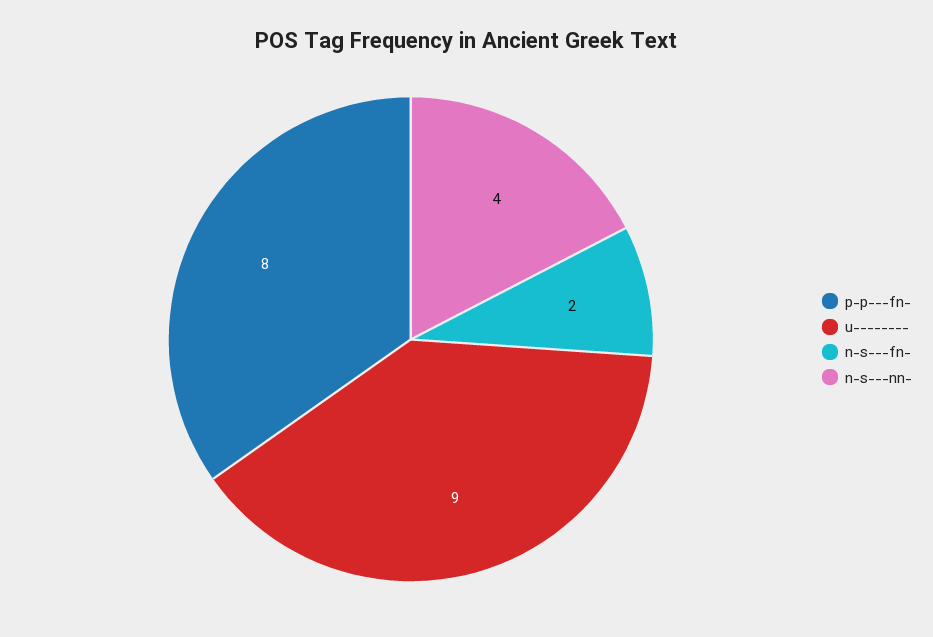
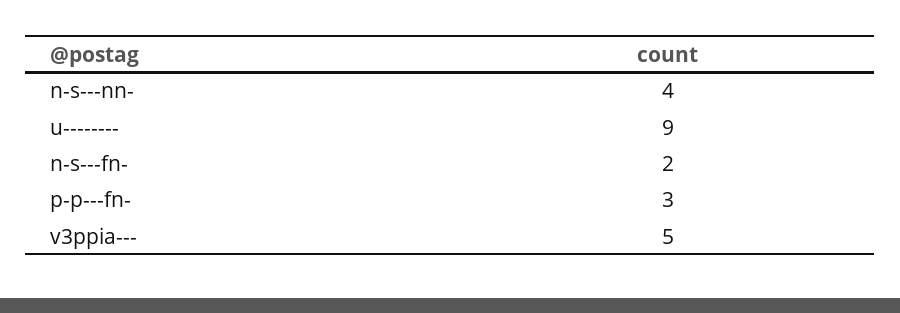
  {
-   "p-p---fn-": 8,
+   "p-p---fn-": 3,
    "u--------": 9,
    "n-s---fn-": 2,
-   "n-s---nn-": 4
+   "n-s---nn-": 4,
+   "v3ppia---": 5
  }

